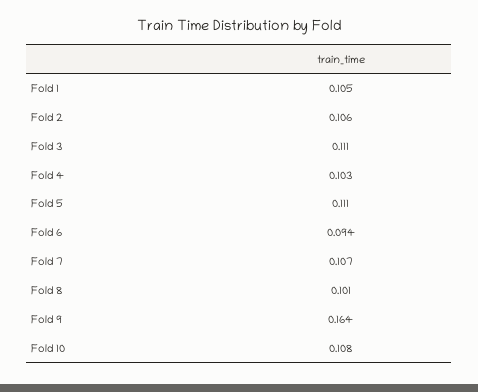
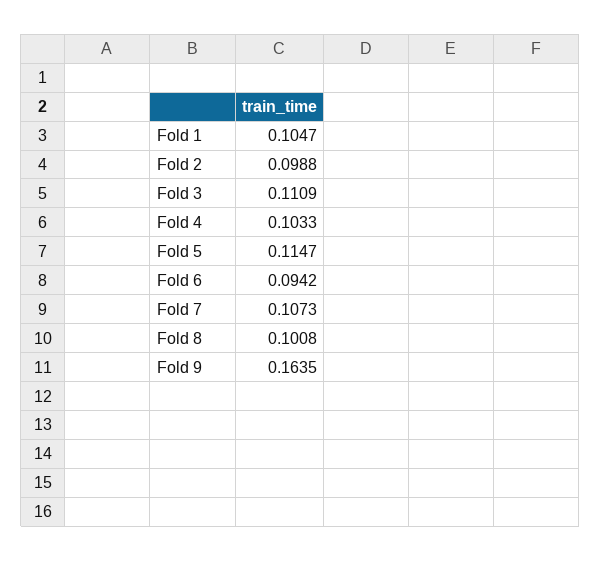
  {
    "Fold 1": 0.1047,
-   "Fold 2": 0.106,
+   "Fold 2": 0.0988,
    "Fold 3": 0.1109,
    "Fold 4": 0.1033,
-   "Fold 5": 0.111,
+   "Fold 5": 0.1147,
    "Fold 6": 0.0942,
    "Fold 7": 0.1073,
    "Fold 8": 0.1008,
-   "Fold 9": 0.1635,
+   "Fold 9": 0.1635
-   "Fold 10": 0.108
  }

